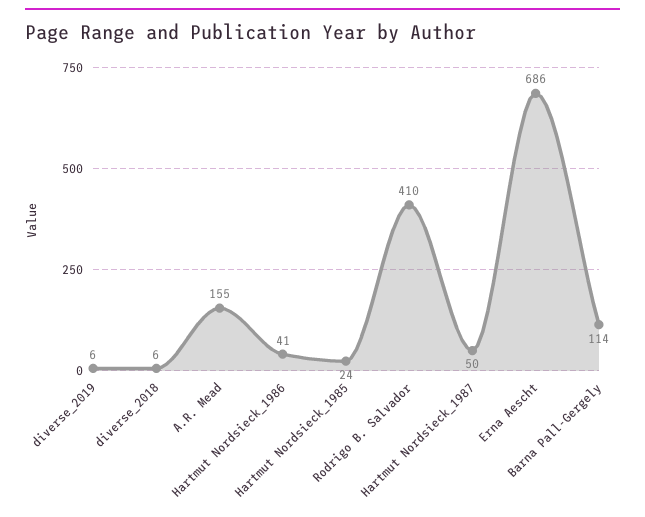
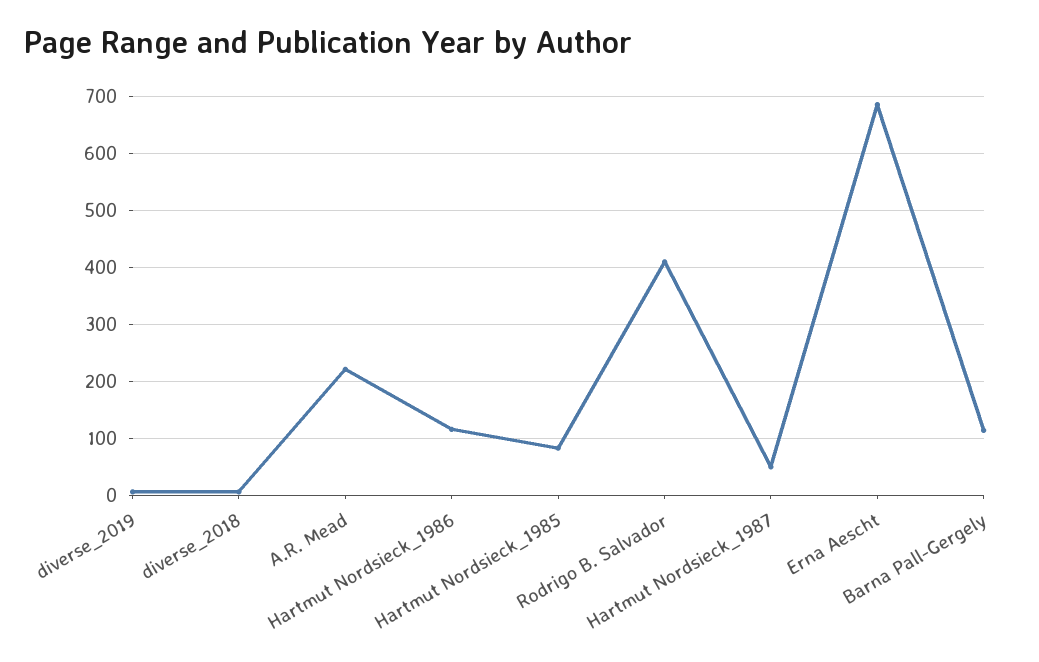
  {
    "diverse_2019": 6,
    "diverse_2018": 6,
-   "A.R. Mead": 155,
+   "A.R. Mead": 220,
-   "Hartmut Nordsieck_1986": 41,
+   "Hartmut Nordsieck_1986": 120,
-   "Hartmut Nordsieck_1985": 24,
+   "Hartmut Nordsieck_1985": 80,
    "Rodrigo B. Salvador": 410,
    "Hartmut Nordsieck_1987": 50,
    "Erna Aescht": 686,
    "Barna Pall-Gergely": 114
  }

